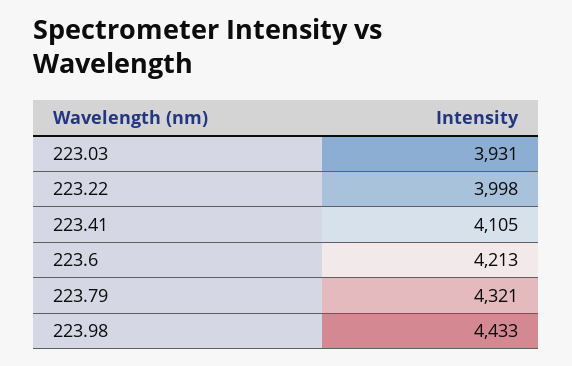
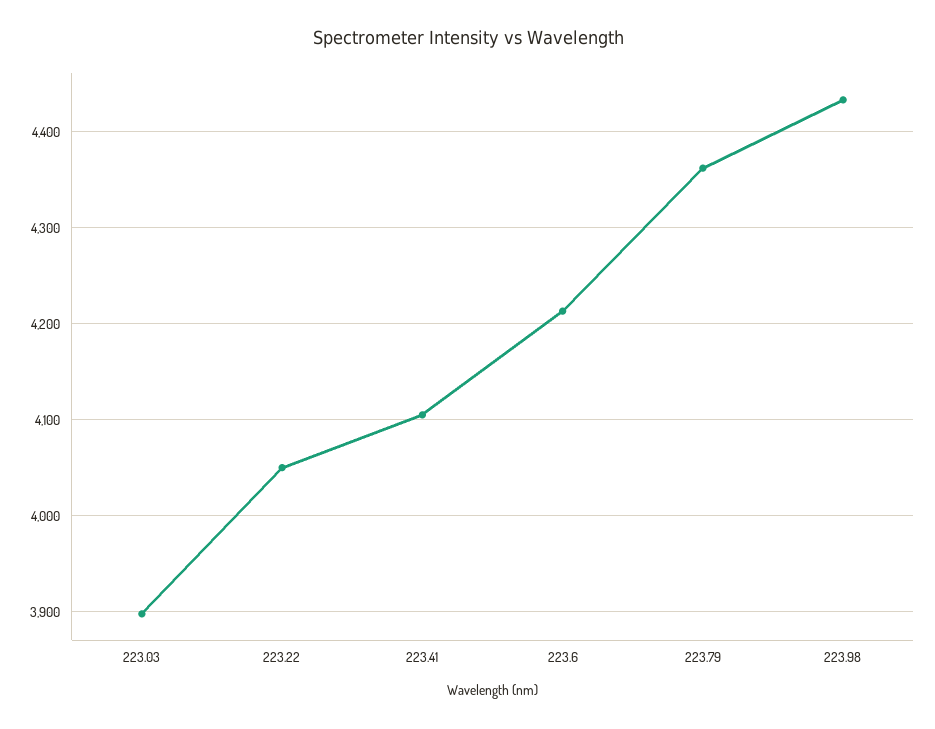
  {
-   "223.03": 3931,
+   "223.03": 3900,
-   "223.22": 3998,
+   "223.22": 4050,
    "223.41": 4105,
    "223.6": 4213,
-   "223.79": 4321,
+   "223.79": 4360,
    "223.98": 4433
  }

